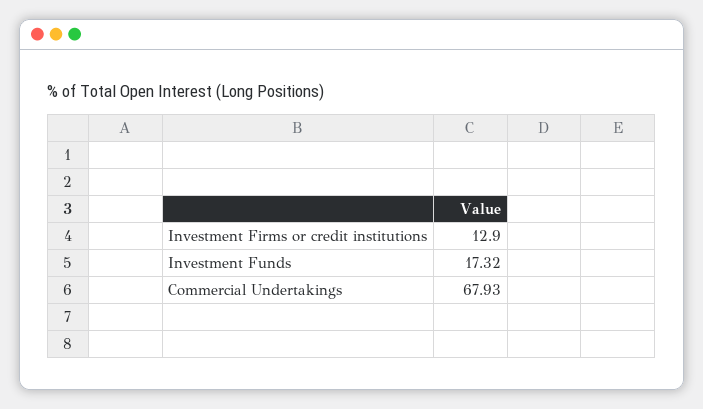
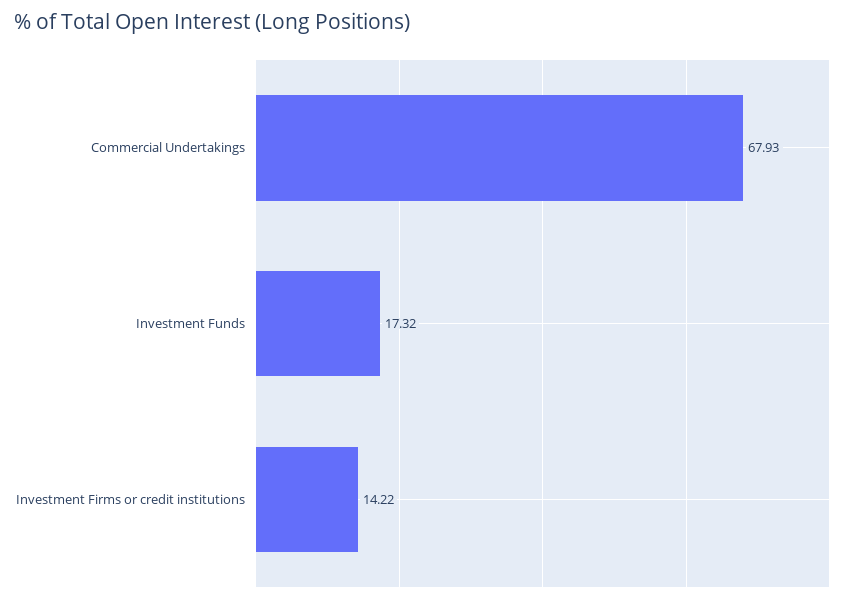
  {
-   "Investment Firms or credit institutions": 12.9,
+   "Investment Firms or credit institutions": 14.22,
    "Investment Funds": 17.32,
    "Commercial Undertakings": 67.93
  }

